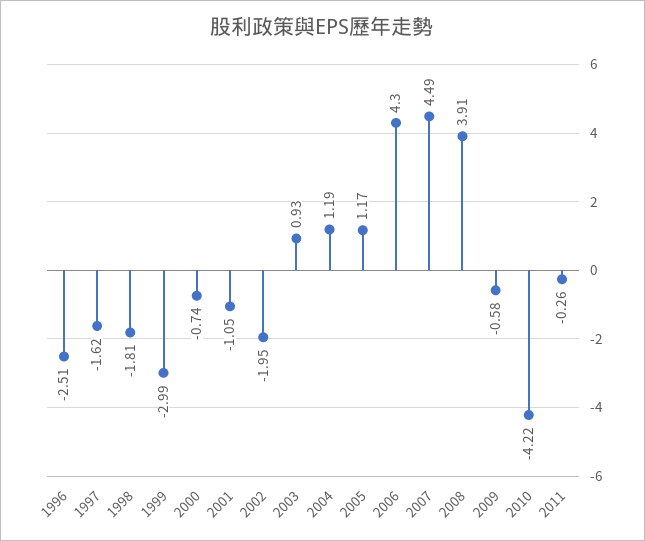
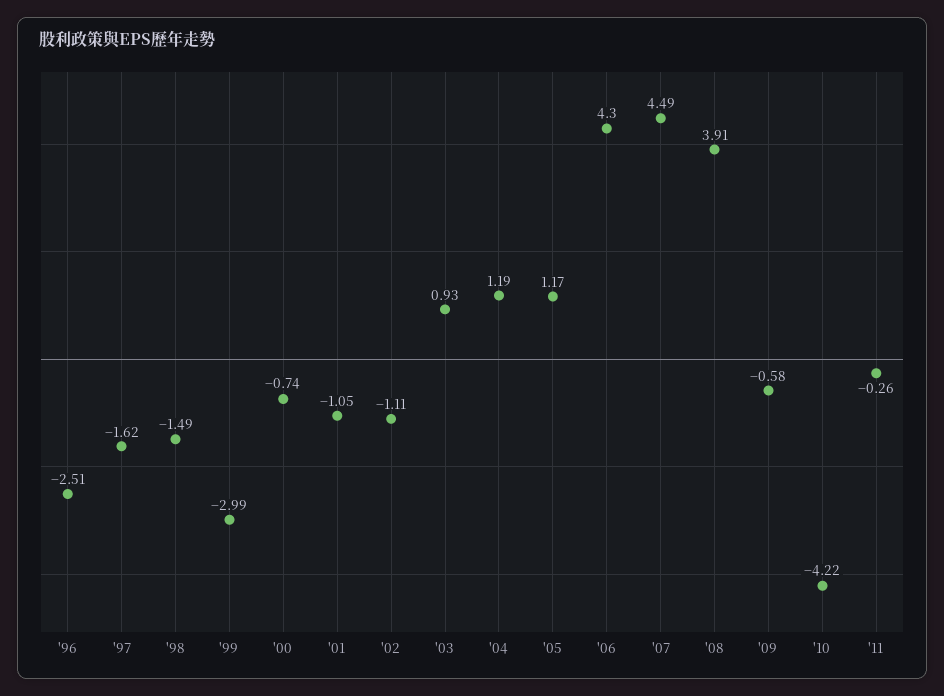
  {
    "1996": -2.51,
    "1997": -1.62,
-   "1998": -1.81,
+   "1998": -1.49,
    "1999": -2.99,
    "2000": -0.74,
    "2001": -1.05,
-   "2002": -1.95,
+   "2002": -1.11,
    "2003": 0.93,
    "2004": 1.19,
    "2005": 1.17,
    "2006": 4.3,
    "2007": 4.49,
    "2008": 3.91,
    "2009": -0.58,
    "2010": -4.22,
    "2011": -0.26
  }

